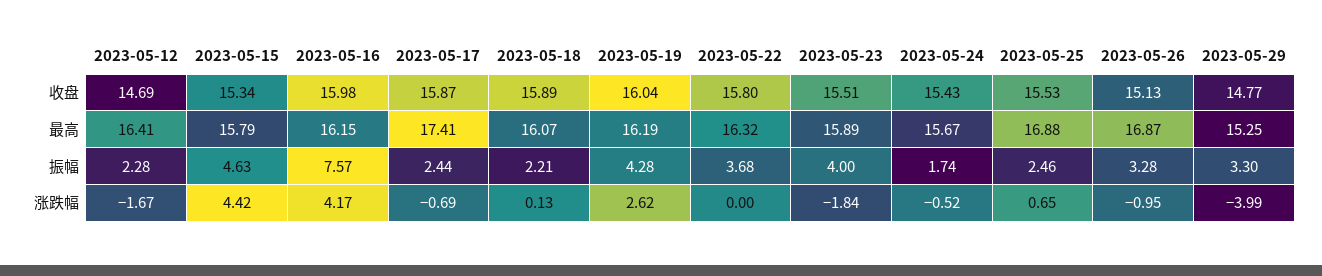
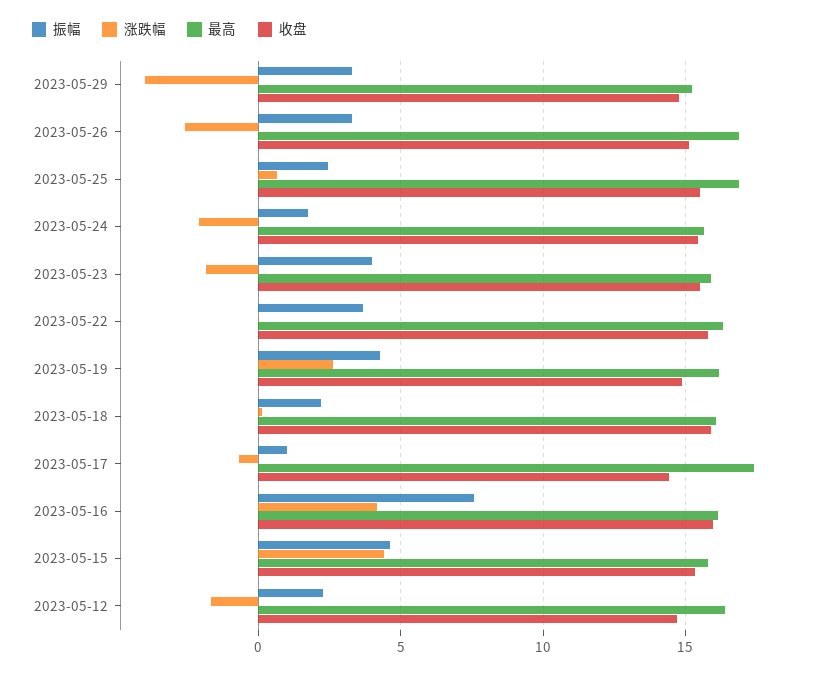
  {
    "收盘": {
      "2023-05-12": 14.69,
      "2023-05-15": 15.34,
      "2023-05-16": 15.98,
-     "2023-05-17": 15.87,
+     "2023-05-17": 14.5,
      "2023-05-18": 15.89,
-     "2023-05-19": 16.04,
+     "2023-05-19": 15,
      "2023-05-22": 15.8,
      "2023-05-23": 15.51,
      "2023-05-24": 15.43,
      "2023-05-25": 15.53,
      "2023-05-26": 15.13,
      "2023-05-29": 14.77
    },
    "最高": {
      "2023-05-12": 16.41,
      "2023-05-15": 15.79,
      "2023-05-16": 16.15,
      "2023-05-17": 17.41,
      "2023-05-18": 16.07,
      "2023-05-19": 16.19,
      "2023-05-22": 16.32,
      "2023-05-23": 15.89,
      "2023-05-24": 15.67,
      "2023-05-25": 16.88,
      "2023-05-26": 16.87,
      "2023-05-29": 15.25
    },
    "振幅": {
      "2023-05-12": 2.28,
      "2023-05-15": 4.63,
      "2023-05-16": 7.57,
-     "2023-05-17": 2.44,
+     "2023-05-17": 1,
      "2023-05-18": 2.21,
      "2023-05-19": 4.28,
      "2023-05-22": 3.68,
      "2023-05-23": 4,
      "2023-05-24": 1.74,
      "2023-05-25": 2.46,
      "2023-05-26": 3.28,
      "2023-05-29": 3.3
    },
    "涨跌幅": {
      "2023-05-12": -1.67,
      "2023-05-15": 4.42,
      "2023-05-16": 4.17,
      "2023-05-17": -0.69,
      "2023-05-18": 0.13,
      "2023-05-19": 2.62,
      "2023-05-22": 0,
      "2023-05-23": -1.84,
-     "2023-05-24": -0.52,
+     "2023-05-24": -2,
      "2023-05-25": 0.65,
-     "2023-05-26": -0.95,
+     "2023-05-26": -2.5,
      "2023-05-29": -3.99
    }
  }

